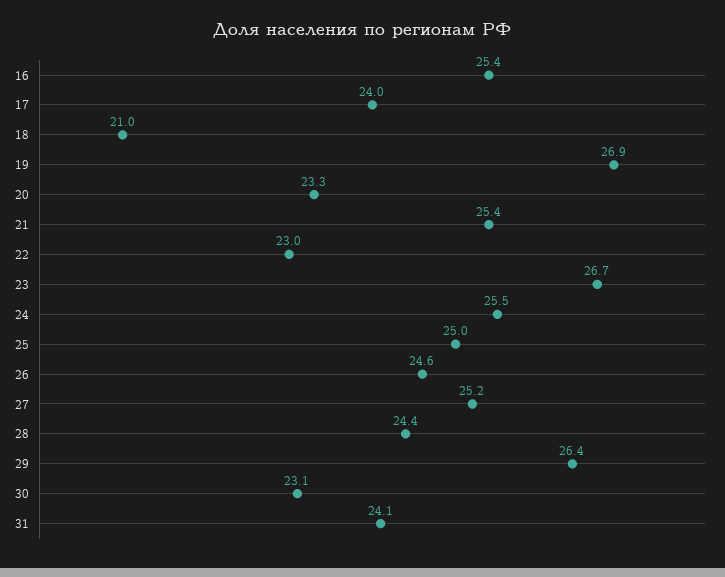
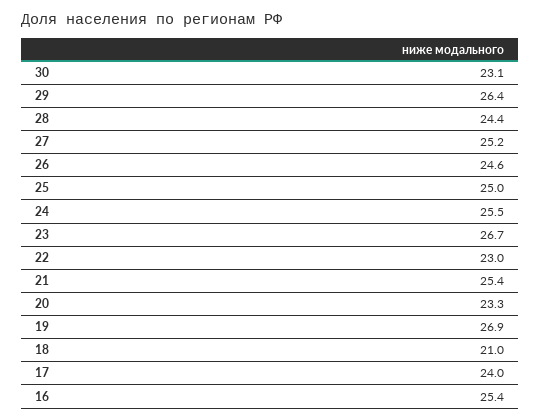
  {
    "16": 25.4,
    "17": 24,
    "18": 21,
    "19": 26.9,
    "20": 23.3,
    "21": 25.4,
    "22": 23,
    "23": 26.7,
    "24": 25.5,
    "25": 25,
    "26": 24.6,
    "27": 25.2,
    "28": 24.4,
    "29": 26.4,
-   "30": 23.1,
+   "30": 23.1
-   "31": 24.1
  }

